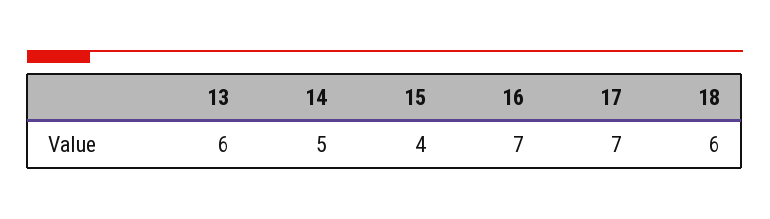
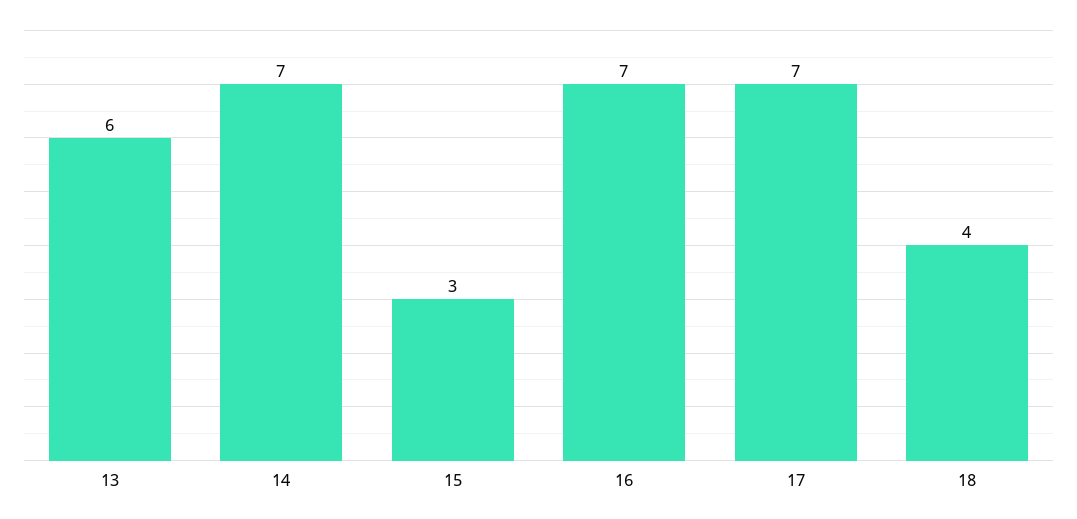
  {
    "13": 6,
-   "14": 5,
+   "14": 7,
-   "15": 4,
+   "15": 3,
    "16": 7,
    "17": 7,
-   "18": 6
+   "18": 4
  }

